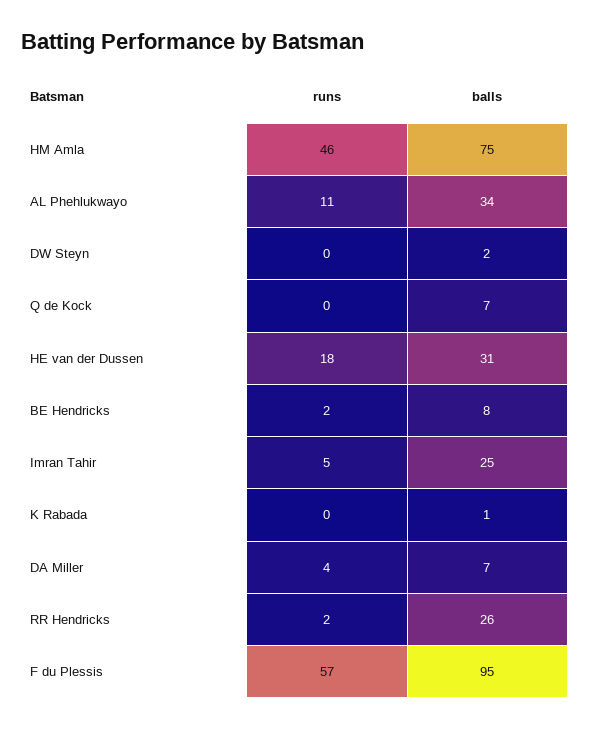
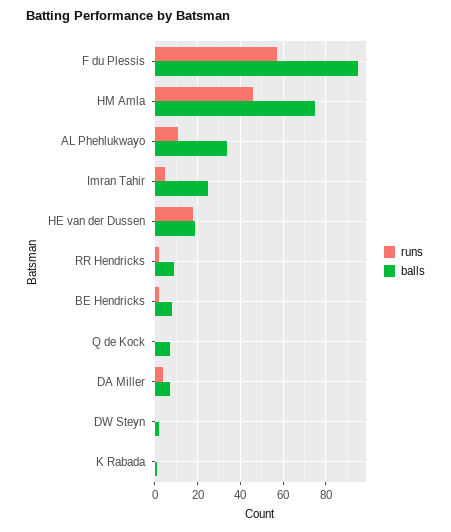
  {
    "runs": {
      "HM Amla": 46,
      "AL Phehlukwayo": 11,
      "DW Steyn": 0,
      "Q de Kock": 0,
      "HE van der Dussen": 18,
      "BE Hendricks": 2,
      "Imran Tahir": 5,
      "K Rabada": 0,
      "DA Miller": 4,
      "RR Hendricks": 2,
      "F du Plessis": 57
    },
    "balls": {
      "HM Amla": 75,
      "AL Phehlukwayo": 34,
      "DW Steyn": 2,
      "Q de Kock": 7,
-     "HE van der Dussen": 31,
+     "HE van der Dussen": 20,
      "BE Hendricks": 8,
      "Imran Tahir": 25,
      "K Rabada": 1,
      "DA Miller": 7,
-     "RR Hendricks": 26,
+     "RR Hendricks": 10,
      "F du Plessis": 95
    }
  }

